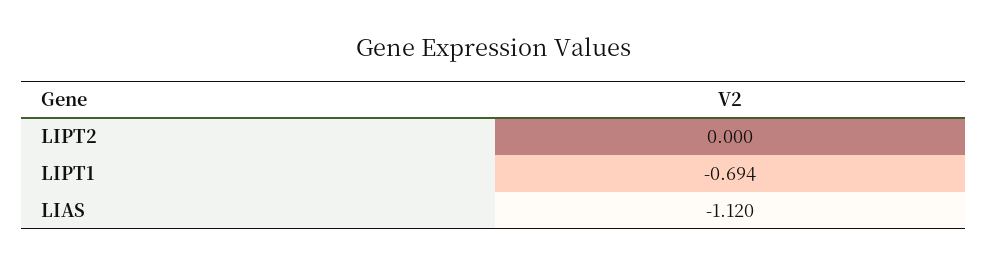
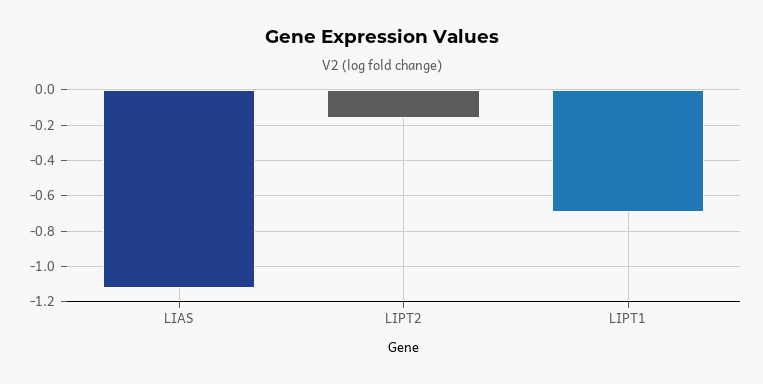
  {
-   "LIPT2": 0,
+   "LIPT2": -0.15,
    "LIPT1": -0.694,
    "LIAS": -1.12
  }

